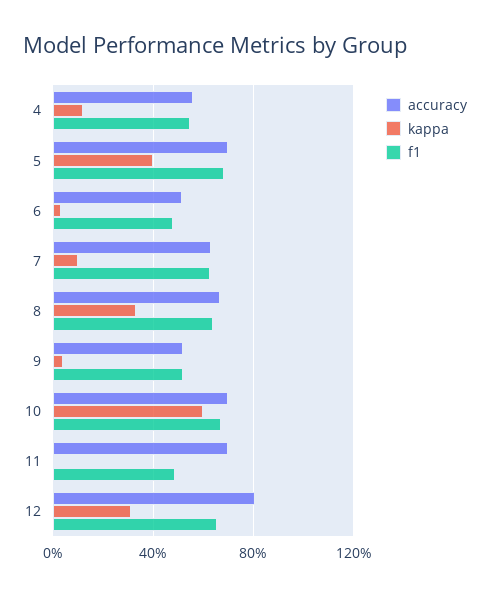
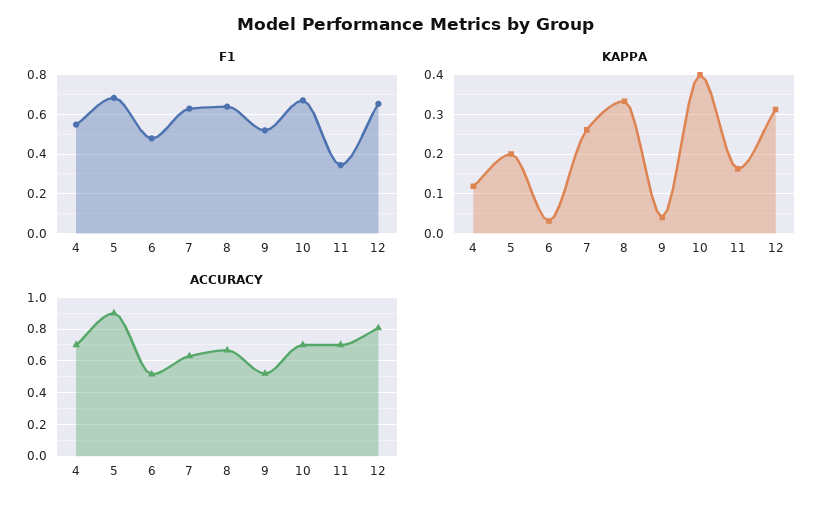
  {
    "accuracy": {
-     "4": 0.55,
+     "4": 0.7,
-     "5": 0.7,
+     "5": 0.9,
      "6": 0.5,
      "7": 0.65,
      "8": 0.65,
      "9": 0.5,
      "10": 0.7,
      "11": 0.7,
      "12": 0.8
    },
    "kappa": {
      "4": 0.12,
-     "5": 0.4,
+     "5": 0.2,
      "6": 0.04,
-     "7": 0.1,
+     "7": 0.26,
      "8": 0.34,
      "9": 0.04,
-     "10": 0.6,
+     "10": 0.4,
-     "11": 0,
+     "11": 0.16,
      "12": 0.32
    },
    "f1": {
      "4": 0.55,
      "5": 0.7,
      "6": 0.5,
      "7": 0.65,
      "8": 0.65,
      "9": 0.5,
      "10": 0.65,
-     "11": 0.5,
+     "11": 0.35,
      "12": 0.65
    }
  }

